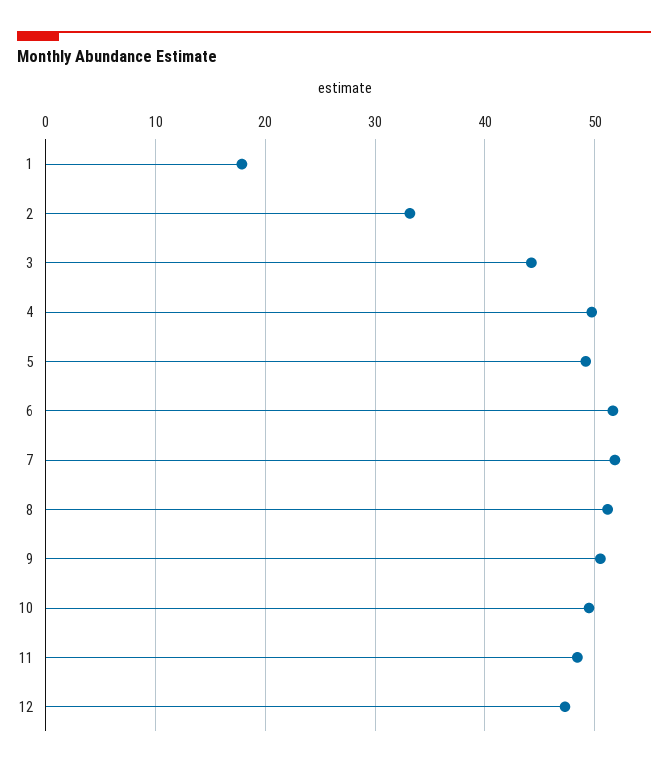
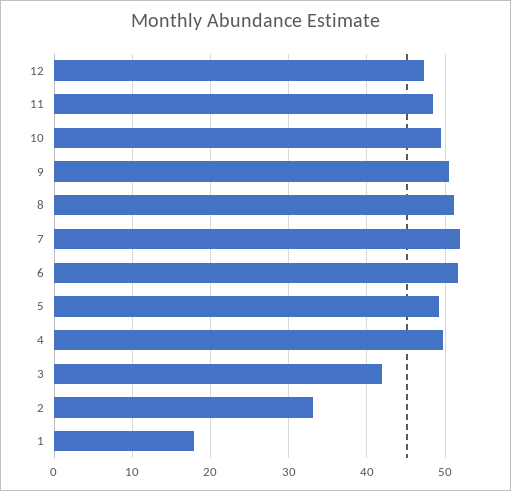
  {
    "1": 18,
    "2": 33,
-   "3": 44,
+   "3": 42,
    "4": 50,
    "5": 49,
    "6": 52,
    "7": 52,
    "8": 51,
    "9": 51,
    "10": 50,
    "11": 48,
    "12": 47
  }

